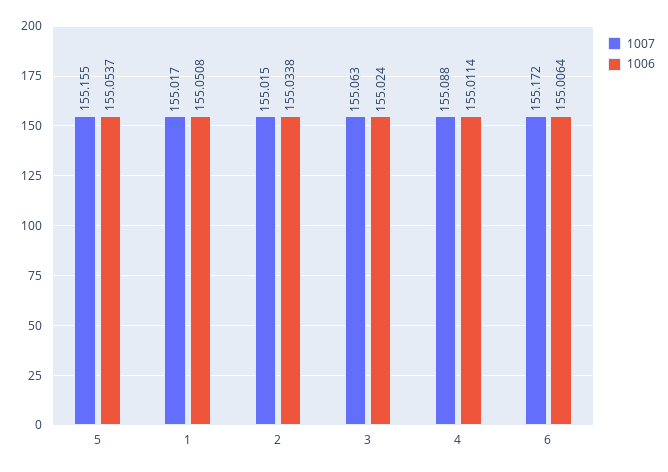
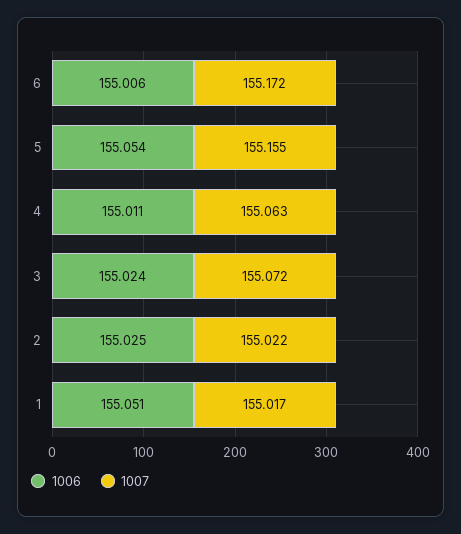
  {
    "1007": {
      "5": 155.155,
      "1": 155.017,
-     "2": 155.015,
+     "2": 155.022,
-     "3": 155.063,
+     "3": 155.072,
-     "4": 155.088,
+     "4": 155.063,
      "6": 155.172
    },
    "1006": {
      "5": 155.0537,
      "1": 155.0508,
-     "2": 155.0338,
+     "2": 155.025,
      "3": 155.024,
      "4": 155.0114,
      "6": 155.0064
    }
  }

